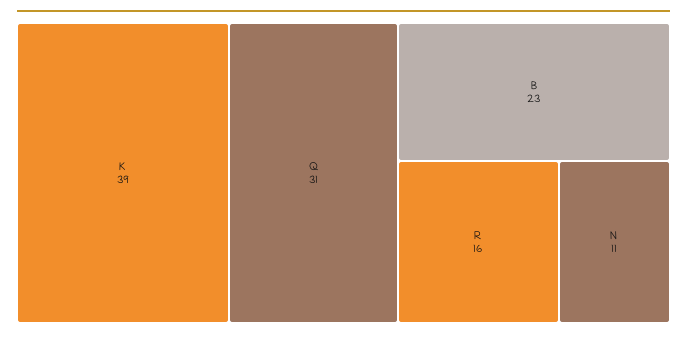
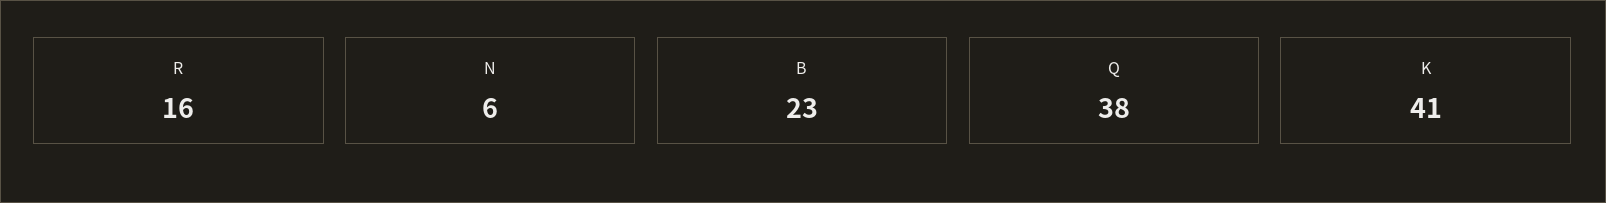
  {
-   "K": 39,
+   "K": 41,
-   "Q": 31,
+   "Q": 38,
    "B": 23,
    "R": 16,
-   "N": 11
+   "N": 6
  }

